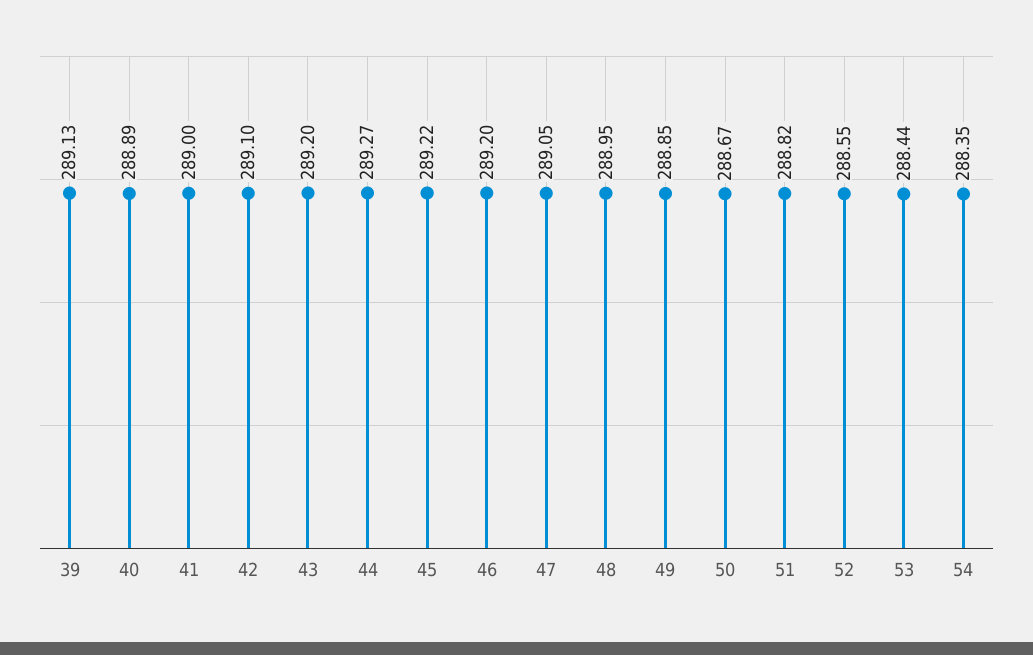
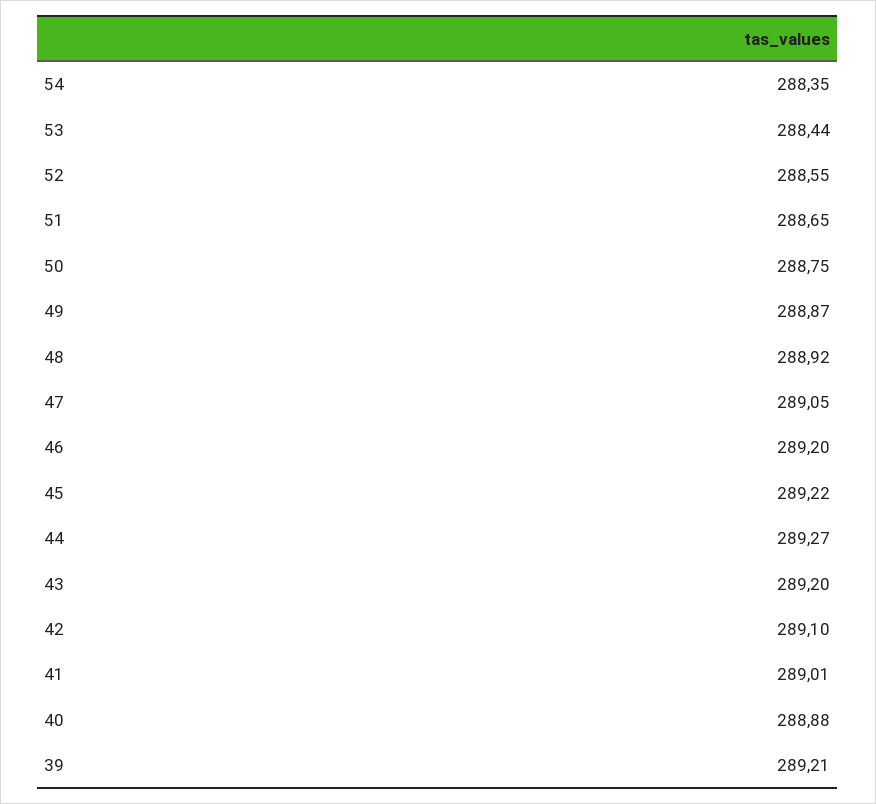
  {
-   "39": 289.13,
+   "39": 289.21,
-   "40": 288.89,
+   "40": 288.88,
-   "41": 289,
+   "41": 289.01,
    "42": 289.1,
    "43": 289.2,
    "44": 289.27,
    "45": 289.22,
    "46": 289.2,
    "47": 289.05,
-   "48": 288.95,
+   "48": 288.92,
-   "49": 288.85,
+   "49": 288.87,
-   "50": 288.67,
+   "50": 288.75,
-   "51": 288.82,
+   "51": 288.65,
    "52": 288.55,
    "53": 288.44,
    "54": 288.35
  }

